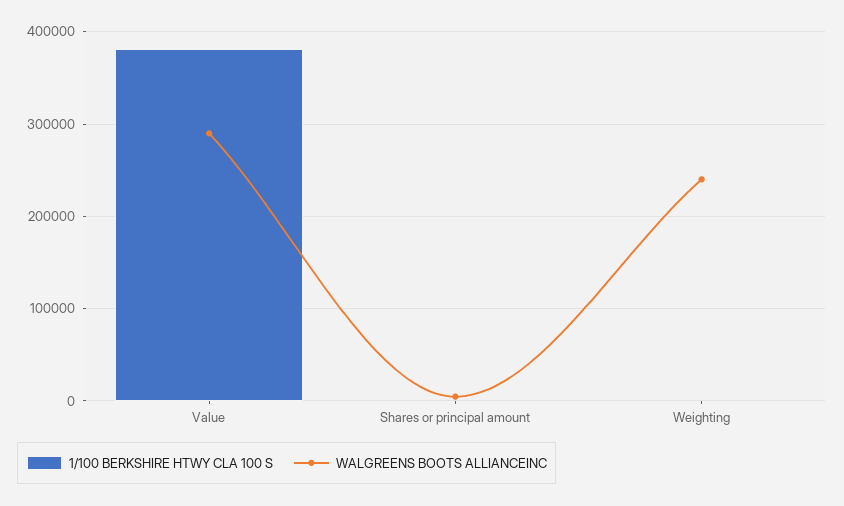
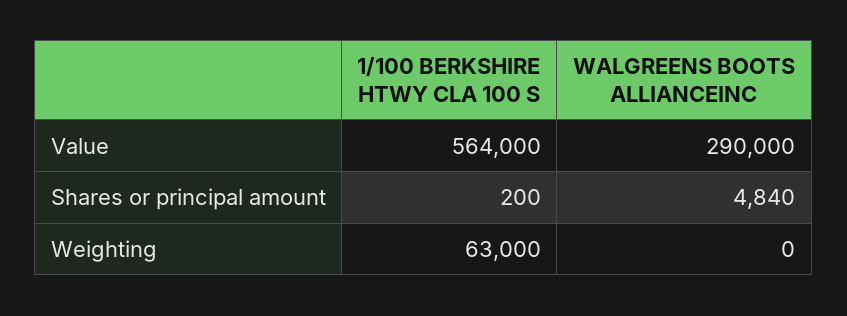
  {
    "1/100 BERKSHIRE HTWY CLA 100 S": {
-     "Value": 380000,
+     "Value": 564000,
      "Shares or principal amount": 200,
-     "Weighting": 0
+     "Weighting": 63000
    },
    "WALGREENS BOOTS ALLIANCEINC": {
      "Value": 290000,
      "Shares or principal amount": 4840,
-     "Weighting": 240000
+     "Weighting": 0
    }
  }

